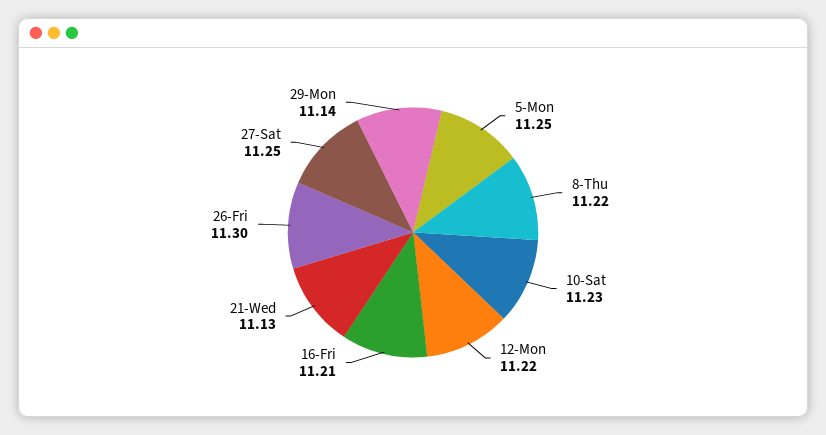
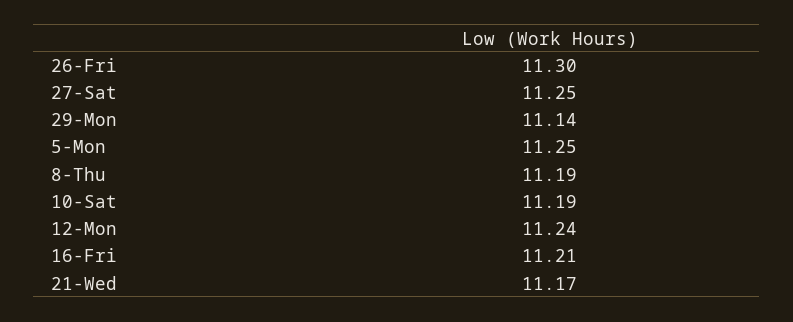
  {
    "5-Mon": 11.25,
-   "8-Thu": 11.22,
+   "8-Thu": 11.19,
-   "10-Sat": 11.23,
+   "10-Sat": 11.19,
-   "12-Mon": 11.22,
+   "12-Mon": 11.24,
    "16-Fri": 11.21,
-   "21-Wed": 11.13,
+   "21-Wed": 11.17,
    "26-Fri": 11.3,
    "27-Sat": 11.25,
    "29-Mon": 11.14
  }

